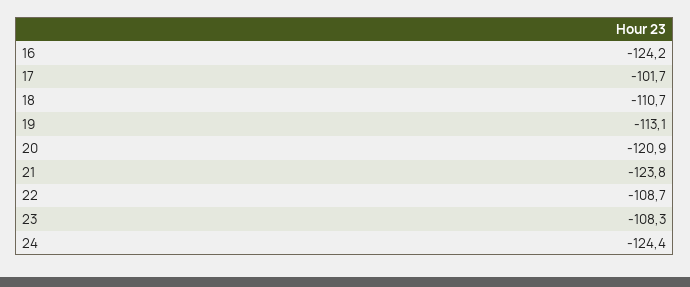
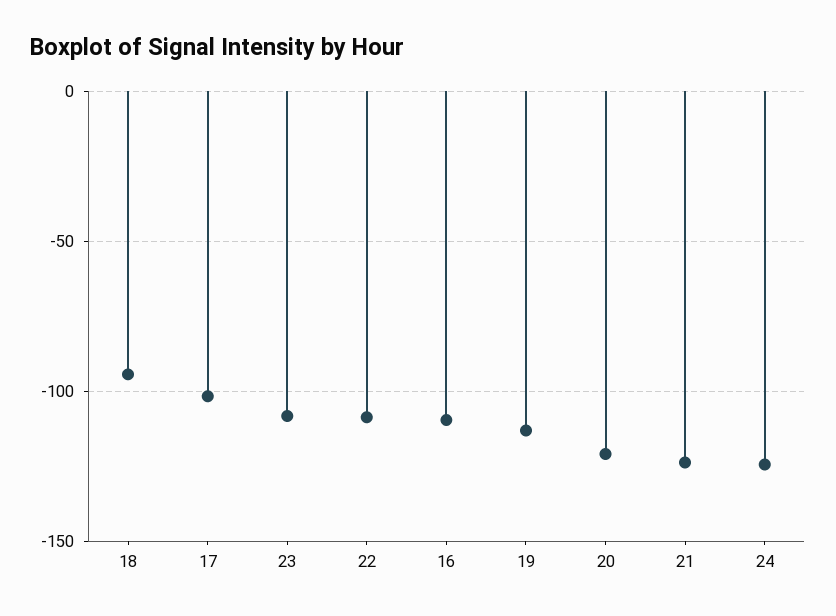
  {
-   "16": -124.2,
+   "16": -110,
    "17": -101.7,
-   "18": -110.7,
+   "18": -95,
    "19": -113.1,
    "20": -120.9,
    "21": -123.8,
    "22": -108.7,
    "23": -108.3,
    "24": -124.4
  }

